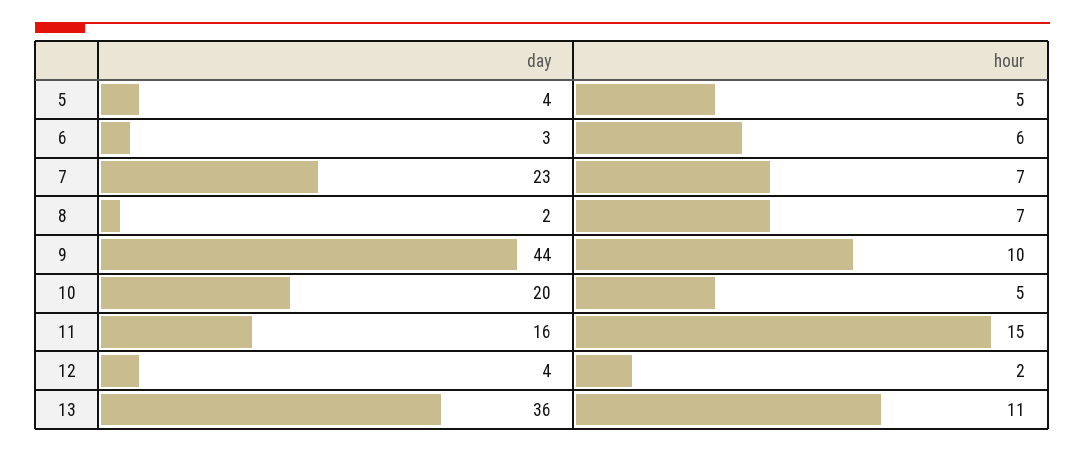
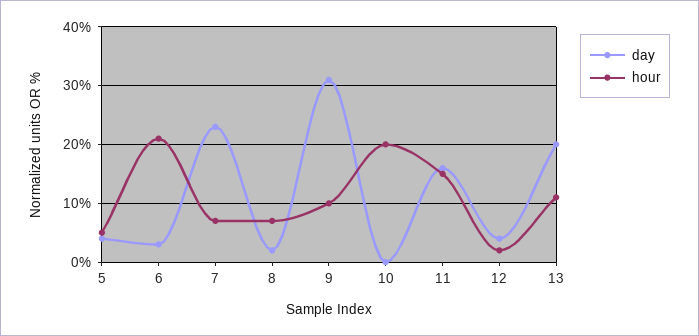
  {
    "day": {
      "5": 4,
      "6": 3,
      "7": 23,
      "8": 2,
-     "9": 44,
+     "9": 30,
-     "10": 20,
+     "10": 0,
      "11": 16,
      "12": 4,
-     "13": 36
+     "13": 20
    },
    "hour": {
      "5": 5,
-     "6": 6,
+     "6": 20,
      "7": 7,
      "8": 7,
      "9": 10,
-     "10": 5,
+     "10": 20,
      "11": 15,
      "12": 2,
      "13": 11
    }
  }

